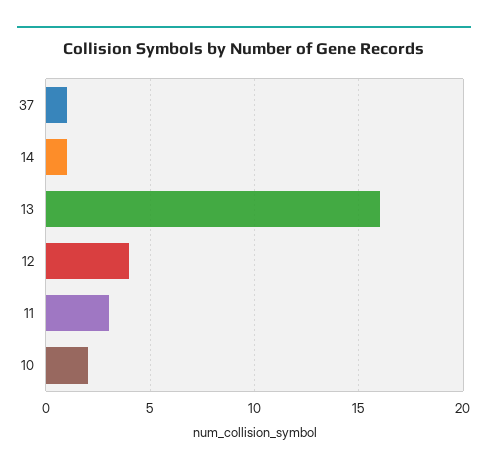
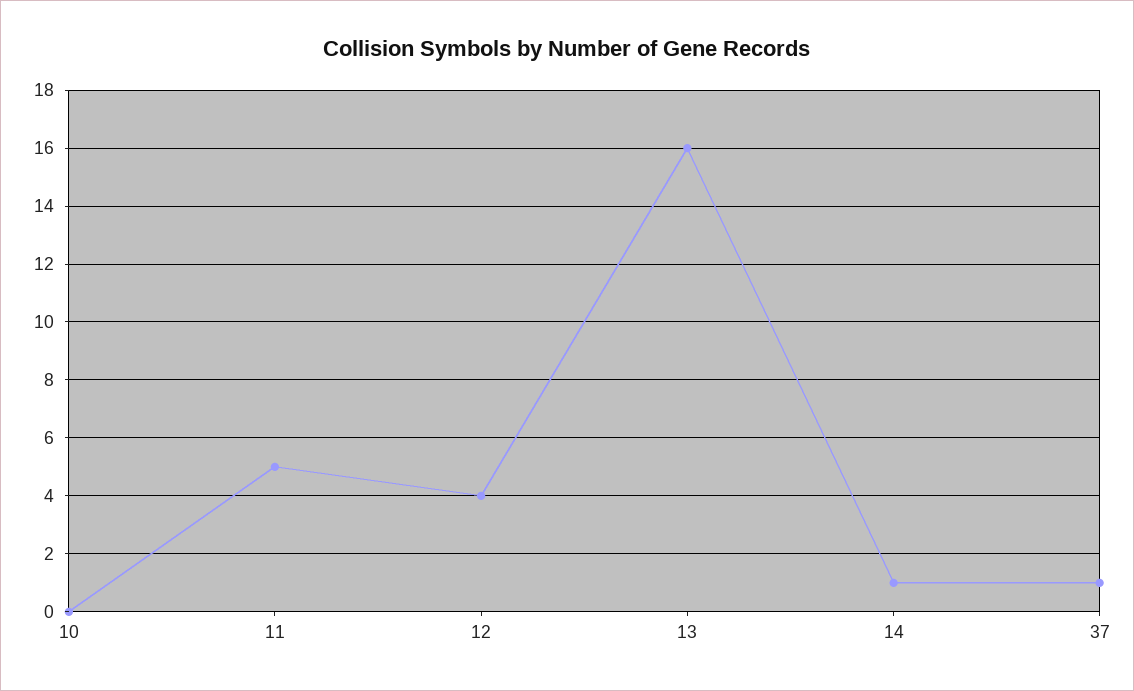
  {
    "37": 1,
    "14": 1,
    "13": 16,
    "12": 4,
-   "11": 3,
+   "11": 5,
-   "10": 2
+   "10": 0
  }

